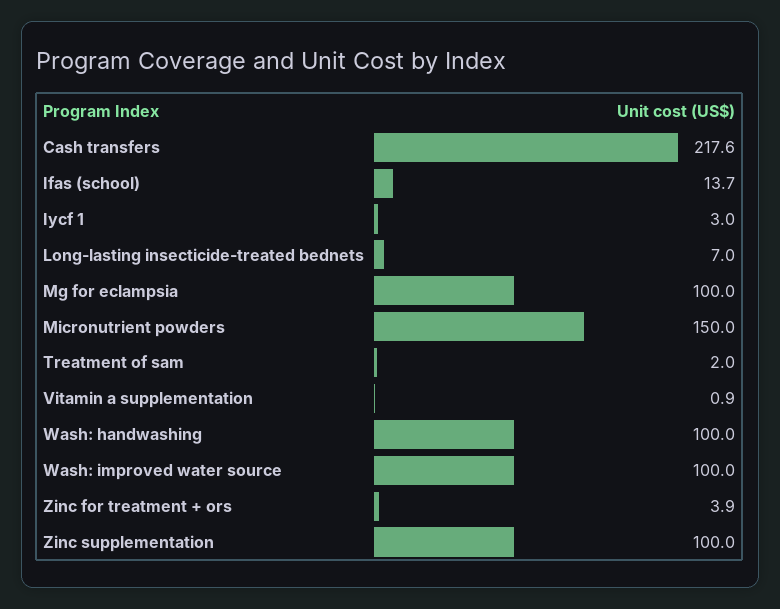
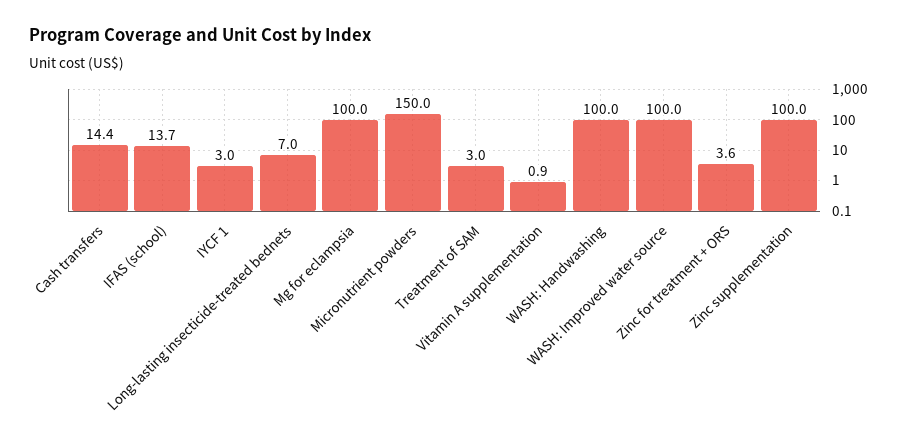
  {
-   "Cash transfers": 217.6,
+   "Cash transfers": 14.4,
    "Ifas (school)": 13.7,
    "Iycf 1": 3,
    "Long-lasting insecticide-treated bednets": 7,
    "Mg for eclampsia": 100,
    "Micronutrient powders": 150,
-   "Treatment of sam": 2,
+   "Treatment of sam": 3,
    "Vitamin a supplementation": 0.9,
    "Wash: handwashing": 100,
    "Wash: improved water source": 100,
-   "Zinc for treatment + ors": 3.9,
+   "Zinc for treatment + ors": 3.6,
    "Zinc supplementation": 100
  }

